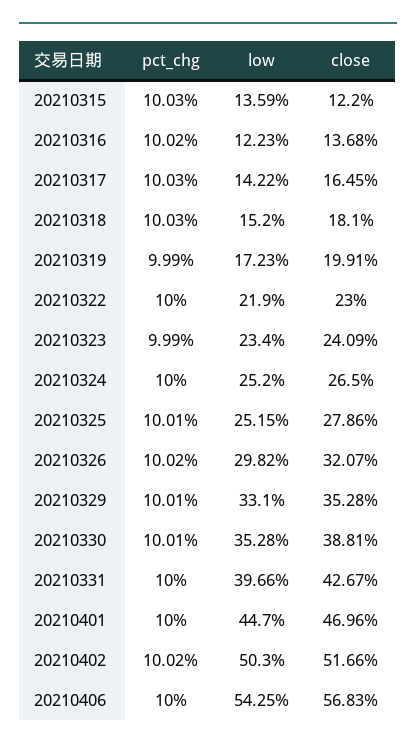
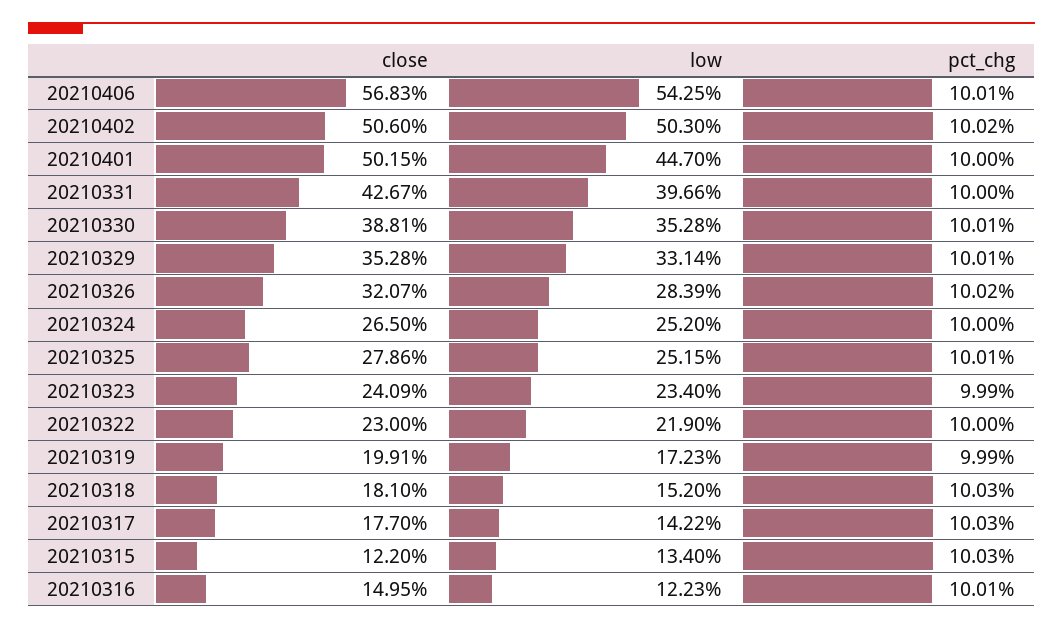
  {
    "pct_chg": {
      "20210315": 10.03,
-     "20210316": 10.02,
+     "20210316": 10.01,
      "20210317": 10.03,
      "20210318": 10.03,
      "20210319": 9.99,
      "20210322": 10,
      "20210323": 9.99,
      "20210324": 10,
      "20210325": 10.01,
      "20210326": 10.02,
      "20210329": 10.01,
      "20210330": 10.01,
      "20210331": 10,
      "20210401": 10,
      "20210402": 10.02,
-     "20210406": 10
+     "20210406": 10.01
    },
    "low": {
-     "20210315": 13.59,
+     "20210315": 13.4,
      "20210316": 12.23,
      "20210317": 14.22,
      "20210318": 15.2,
      "20210319": 17.23,
      "20210322": 21.9,
      "20210323": 23.4,
      "20210324": 25.2,
      "20210325": 25.15,
-     "20210326": 29.82,
+     "20210326": 28.39,
-     "20210329": 33.1,
+     "20210329": 33.14,
      "20210330": 35.28,
      "20210331": 39.66,
      "20210401": 44.7,
      "20210402": 50.3,
      "20210406": 54.25
    },
    "close": {
      "20210315": 12.2,
-     "20210316": 13.68,
+     "20210316": 14.95,
-     "20210317": 16.45,
+     "20210317": 17.7,
      "20210318": 18.1,
      "20210319": 19.91,
      "20210322": 23,
      "20210323": 24.09,
      "20210324": 26.5,
      "20210325": 27.86,
      "20210326": 32.07,
      "20210329": 35.28,
      "20210330": 38.81,
      "20210331": 42.67,
-     "20210401": 46.96,
+     "20210401": 50.15,
-     "20210402": 51.66,
+     "20210402": 50.6,
      "20210406": 56.83
    }
  }

